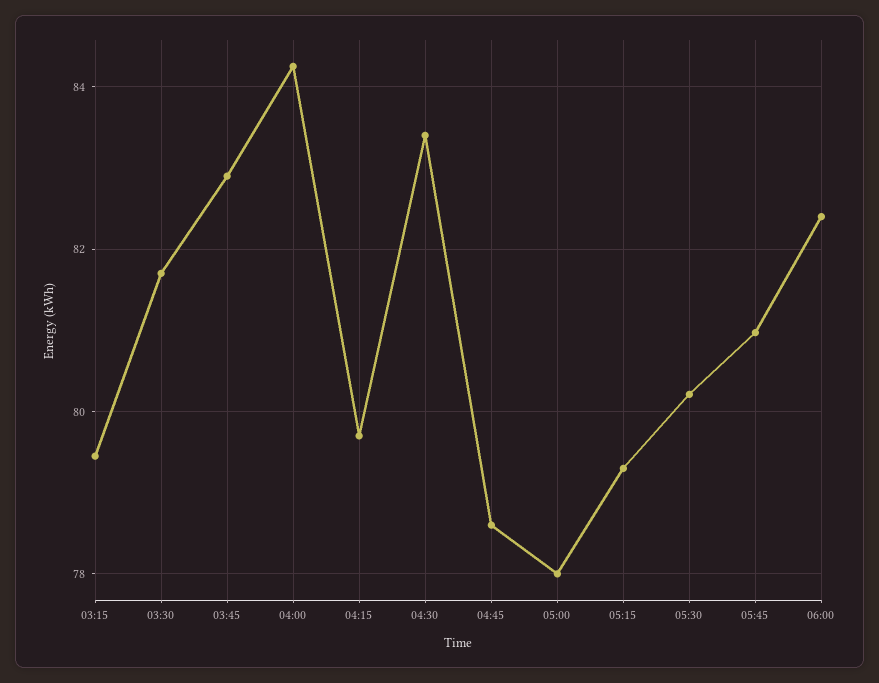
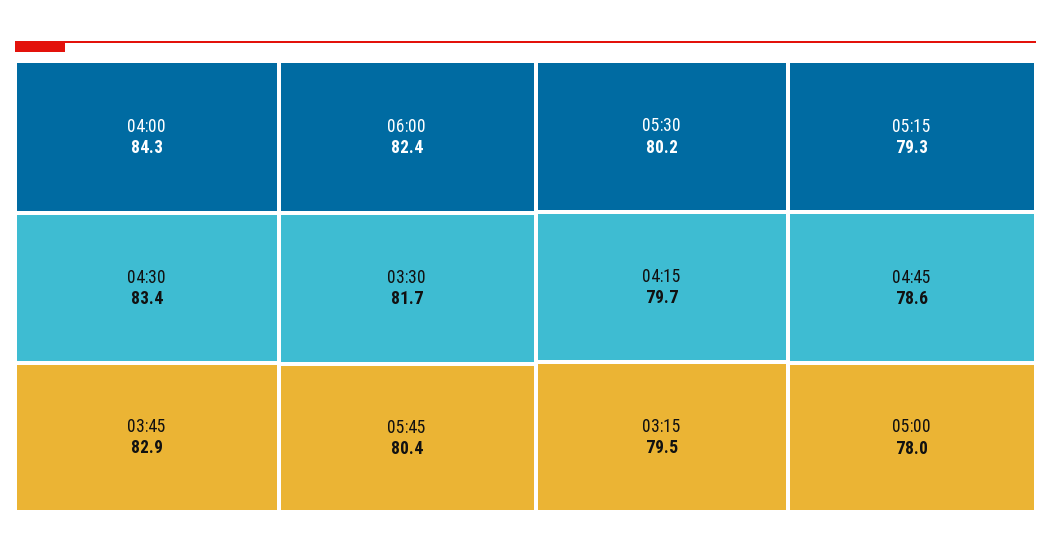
  {
    "03:15": 79.5,
    "03:30": 81.7,
    "03:45": 82.9,
    "04:00": 84.3,
    "04:15": 79.7,
    "04:30": 83.4,
    "04:45": 78.6,
    "05:00": 78,
    "05:15": 79.3,
    "05:30": 80.2,
-   "05:45": 81,
+   "05:45": 80.4,
    "06:00": 82.4
  }

